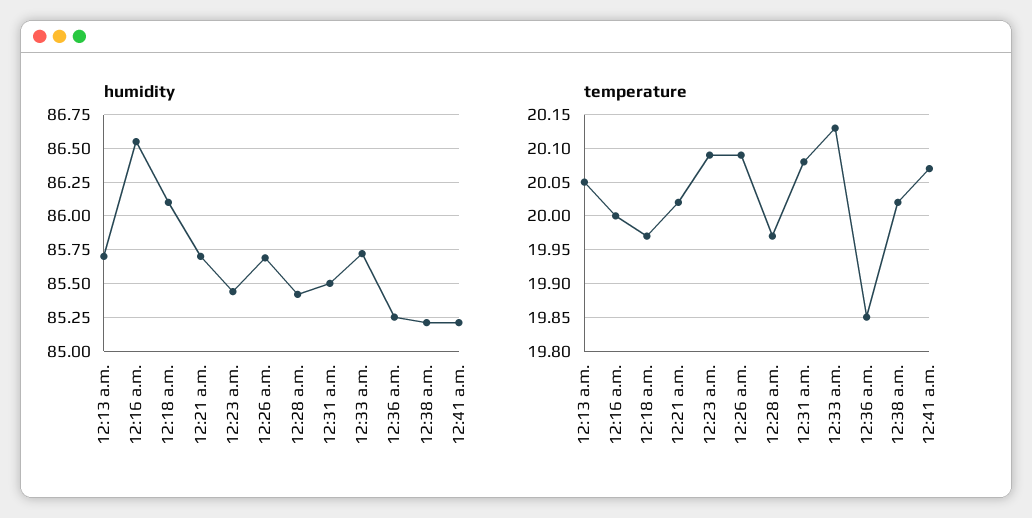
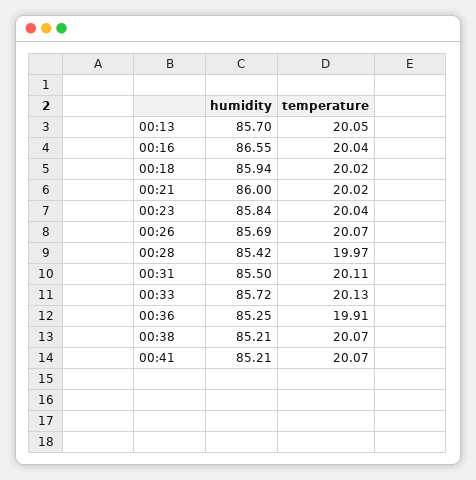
  {
    "humidity": {
      "12:13 a.m.": 85.7,
      "12:16 a.m.": 86.55,
-     "12:18 a.m.": 86.1,
+     "12:18 a.m.": 85.94,
-     "12:21 a.m.": 85.7,
+     "12:21 a.m.": 86,
-     "12:23 a.m.": 85.45,
+     "12:23 a.m.": 85.84,
      "12:26 a.m.": 85.69,
      "12:28 a.m.": 85.42,
      "12:31 a.m.": 85.5,
      "12:33 a.m.": 85.72,
      "12:36 a.m.": 85.25,
      "12:38 a.m.": 85.21,
      "12:41 a.m.": 85.21
    },
    "temperature": {
      "12:13 a.m.": 20.05,
-     "12:16 a.m.": 20,
+     "12:16 a.m.": 20.04,
-     "12:18 a.m.": 19.97,
+     "12:18 a.m.": 20.02,
      "12:21 a.m.": 20.02,
-     "12:23 a.m.": 20.09,
+     "12:23 a.m.": 20.04,
-     "12:26 a.m.": 20.09,
+     "12:26 a.m.": 20.07,
      "12:28 a.m.": 19.97,
-     "12:31 a.m.": 20.08,
+     "12:31 a.m.": 20.11,
      "12:33 a.m.": 20.13,
-     "12:36 a.m.": 19.85,
+     "12:36 a.m.": 19.91,
-     "12:38 a.m.": 20.02,
+     "12:38 a.m.": 20.07,
      "12:41 a.m.": 20.07
    }
  }

